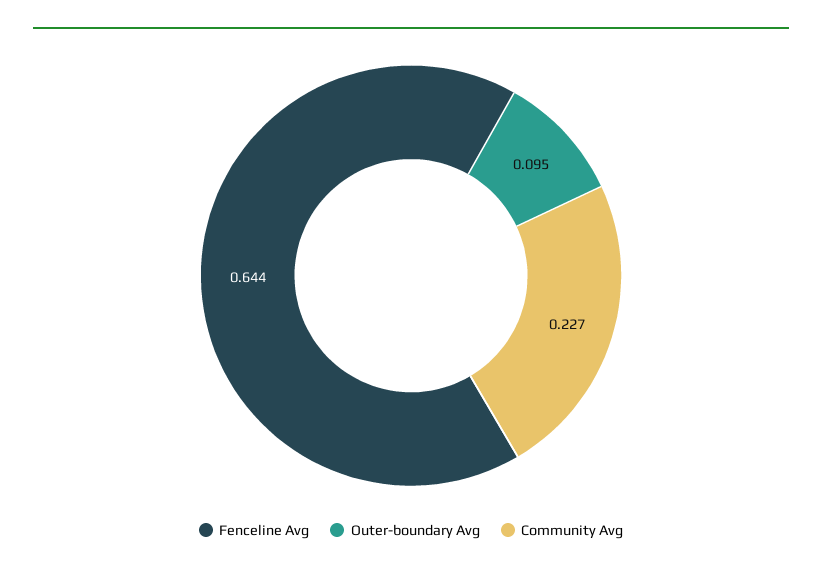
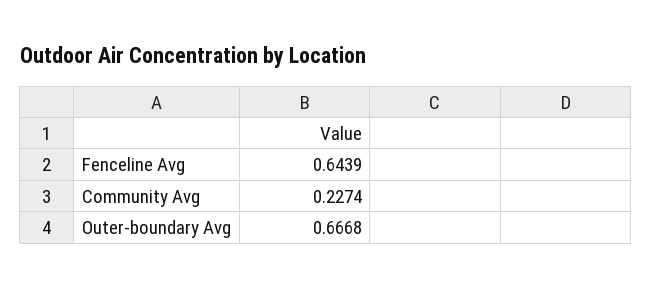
  {
    "Fenceline Avg": 0.6439,
-   "Outer-boundary Avg": 0.095,
+   "Outer-boundary Avg": 0.6668,
    "Community Avg": 0.2274
  }

